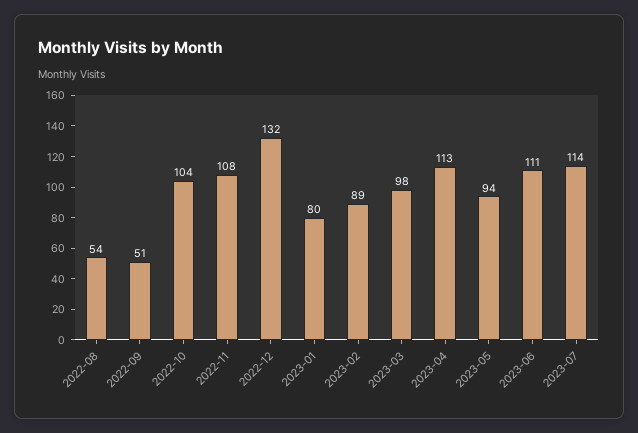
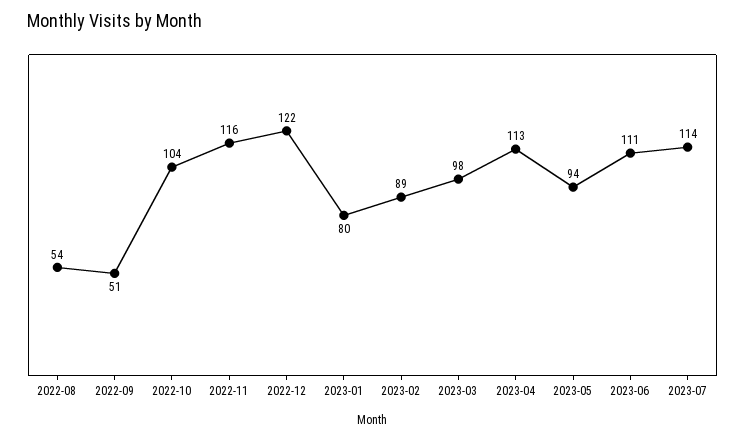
  {
    "2022-08": 54,
    "2022-09": 51,
    "2022-10": 104,
-   "2022-11": 108,
+   "2022-11": 116,
-   "2022-12": 132,
+   "2022-12": 122,
    "2023-01": 80,
    "2023-02": 89,
    "2023-03": 98,
    "2023-04": 113,
    "2023-05": 94,
    "2023-06": 111,
    "2023-07": 114
  }

